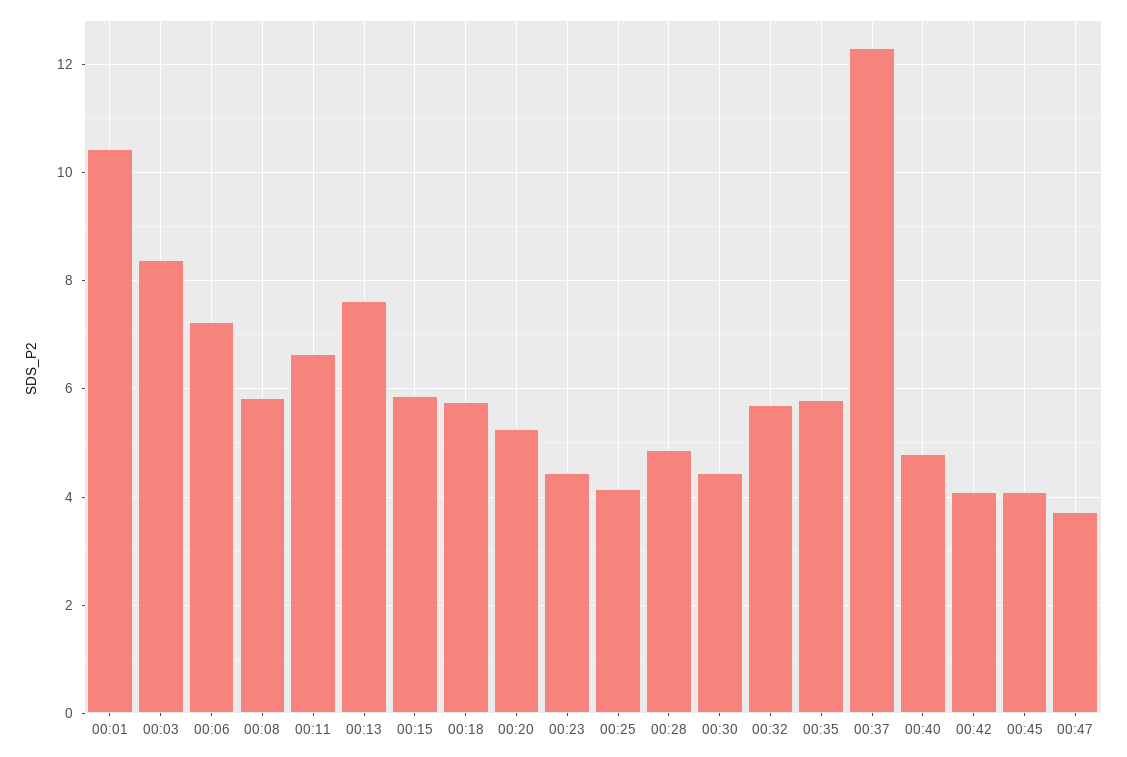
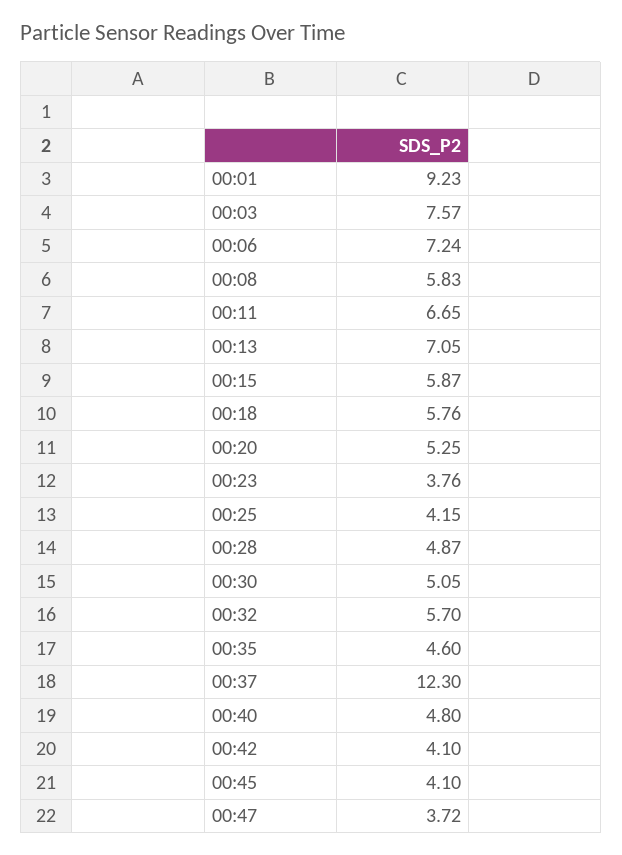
  {
-   "00:01": 10.4,
+   "00:01": 9.23,
-   "00:03": 8.4,
+   "00:03": 7.57,
    "00:06": 7.24,
    "00:08": 5.83,
    "00:11": 6.65,
-   "00:13": 7.6,
+   "00:13": 7.05,
    "00:15": 5.87,
    "00:18": 5.76,
    "00:20": 5.25,
-   "00:23": 4.4,
+   "00:23": 3.76,
    "00:25": 4.15,
    "00:28": 4.87,
-   "00:30": 4.4,
+   "00:30": 5.05,
    "00:32": 5.7,
-   "00:35": 5.8,
+   "00:35": 4.6,
    "00:37": 12.3,
    "00:40": 4.8,
    "00:42": 4.1,
    "00:45": 4.1,
    "00:47": 3.72
  }

